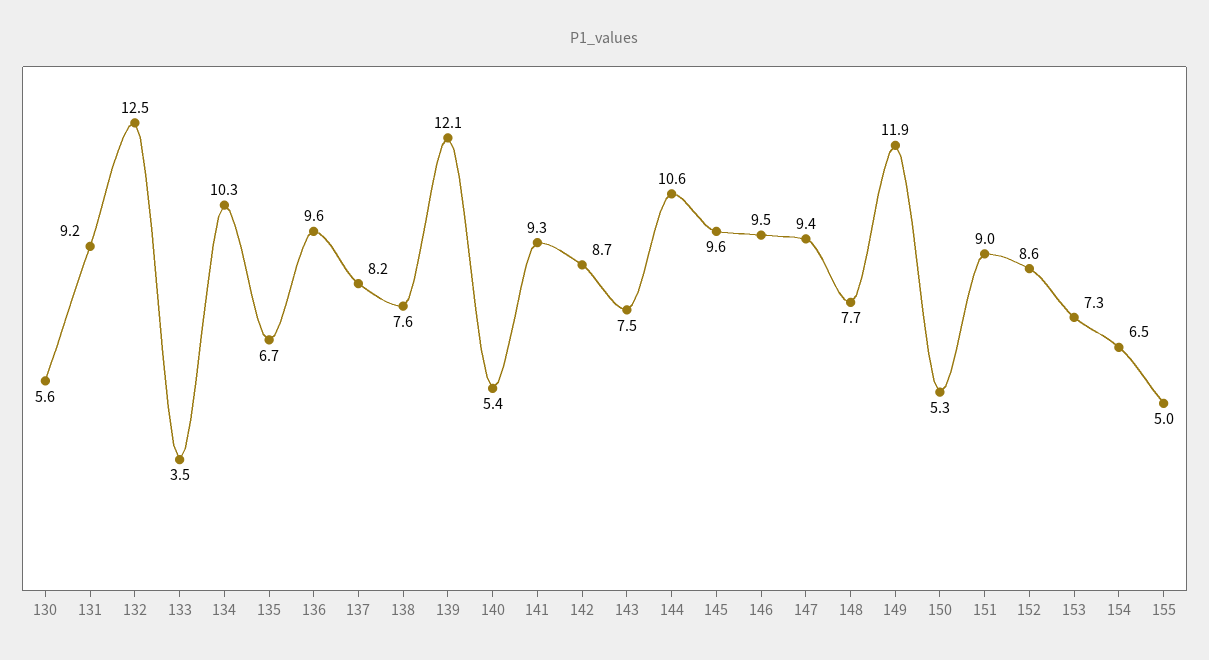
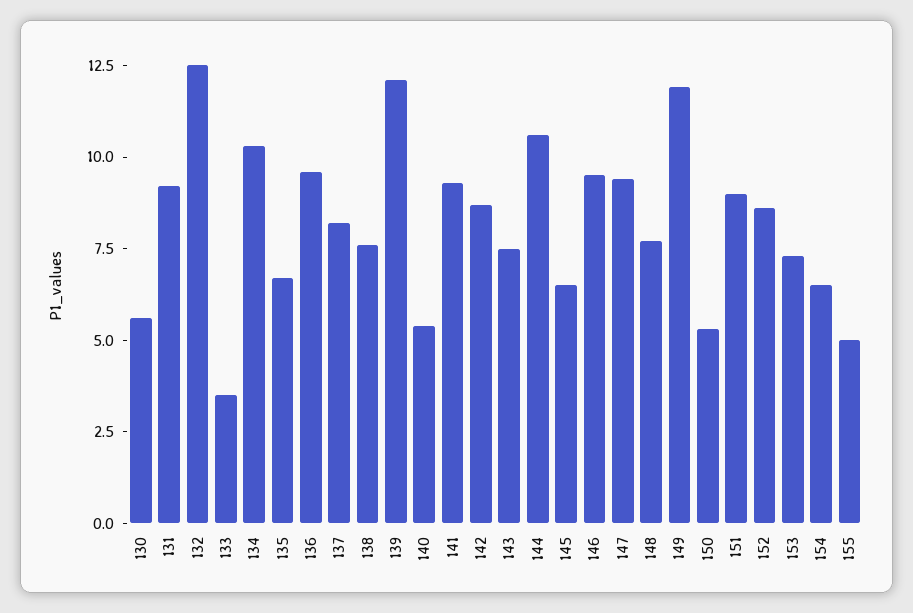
  {
    "130": 5.6,
    "131": 9.2,
    "132": 12.5,
    "133": 3.5,
    "134": 10.3,
    "135": 6.7,
    "136": 9.6,
    "137": 8.2,
    "138": 7.6,
    "139": 12.1,
    "140": 5.4,
    "141": 9.3,
    "142": 8.7,
    "143": 7.5,
    "144": 10.6,
-   "145": 9.6,
+   "145": 6.5,
    "146": 9.5,
    "147": 9.4,
    "148": 7.7,
    "149": 11.9,
    "150": 5.3,
    "151": 9,
    "152": 8.6,
    "153": 7.3,
    "154": 6.5,
    "155": 5
  }

